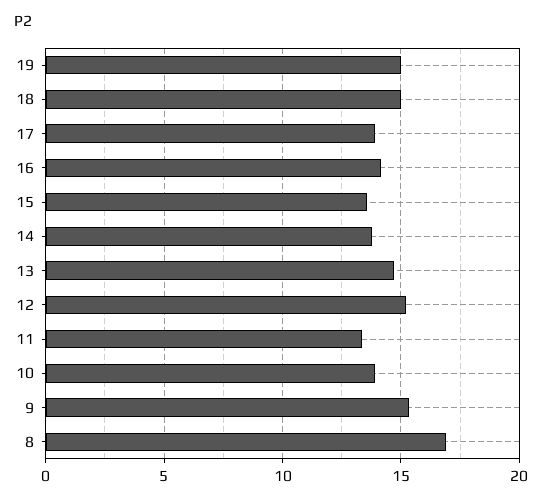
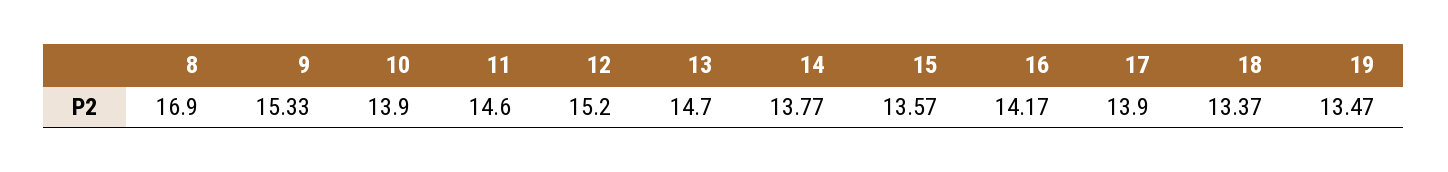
  {
-   "19": 15,
+   "19": 13.47,
-   "18": 15,
+   "18": 13.37,
    "17": 13.9,
    "16": 14.17,
    "15": 13.57,
    "14": 13.77,
    "13": 14.7,
    "12": 15.2,
-   "11": 13.5,
+   "11": 14.6,
    "10": 13.9,
    "9": 15.33,
    "8": 16.9
  }

